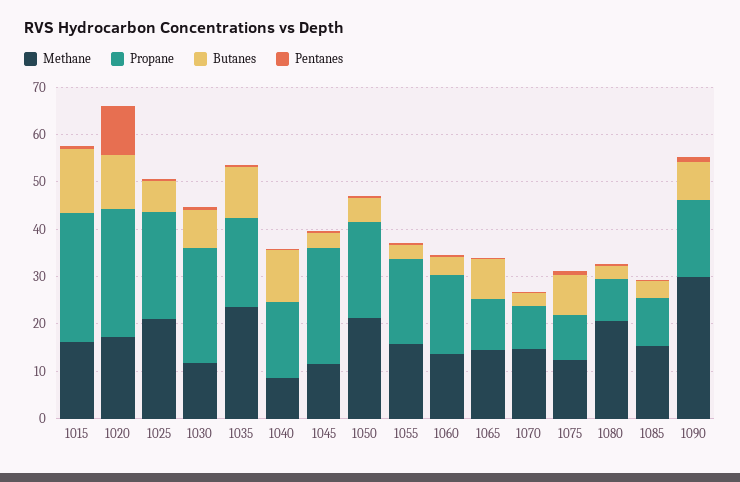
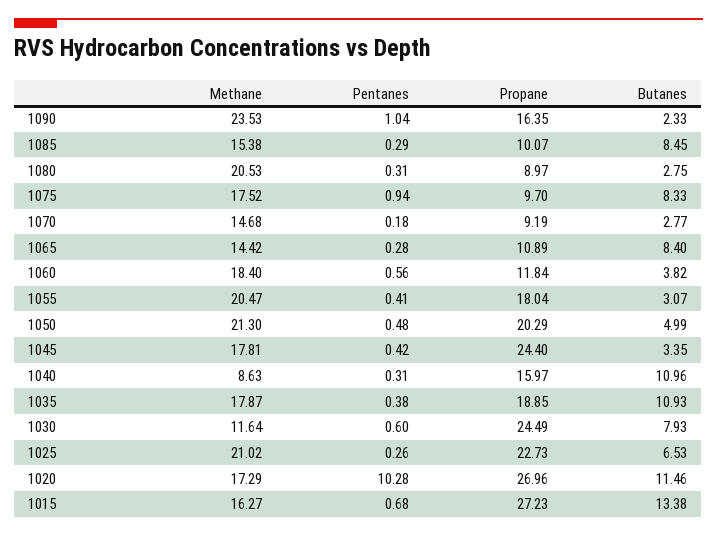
  {
    "Methane": {
      "1015": 16.27,
      "1020": 17.29,
      "1025": 21.02,
      "1030": 11.64,
-     "1035": 24,
+     "1035": 17.87,
      "1040": 8.63,
-     "1045": 12,
+     "1045": 17.81,
      "1050": 21.3,
-     "1055": 16,
+     "1055": 20.47,
-     "1060": 14,
+     "1060": 18.4,
      "1065": 14.42,
      "1070": 14.68,
-     "1075": 12,
+     "1075": 17.52,
      "1080": 20.53,
      "1085": 15.38,
-     "1090": 30
+     "1090": 23.53
    },
    "Propane": {
      "1015": 27.23,
      "1020": 26.96,
      "1025": 22.73,
      "1030": 24.49,
      "1035": 18.85,
      "1040": 15.97,
      "1045": 24.4,
      "1050": 20.29,
      "1055": 18.04,
-     "1060": 16,
+     "1060": 11.84,
      "1065": 10.89,
      "1070": 9.19,
      "1075": 9.7,
      "1080": 8.97,
      "1085": 10.07,
      "1090": 16.35
    },
    "Butanes": {
      "1015": 13.38,
      "1020": 11.46,
      "1025": 6.53,
      "1030": 7.93,
      "1035": 10.93,
      "1040": 10.96,
      "1045": 3.35,
      "1050": 4.99,
      "1055": 3.07,
      "1060": 3.82,
      "1065": 8.4,
      "1070": 2.77,
      "1075": 8.33,
      "1080": 2.75,
-     "1085": 4,
+     "1085": 8.45,
-     "1090": 8
+     "1090": 2.33
    },
    "Pentanes": {
      "1015": 0.68,
      "1020": 10.28,
      "1025": 0.26,
      "1030": 0.6,
      "1035": 0.38,
      "1040": 0.31,
      "1045": 0.42,
      "1050": 0.48,
      "1055": 0.41,
      "1060": 0.56,
      "1065": 0.28,
      "1070": 0.18,
      "1075": 0.94,
      "1080": 0.31,
      "1085": 0.29,
      "1090": 1.04
    }
  }

